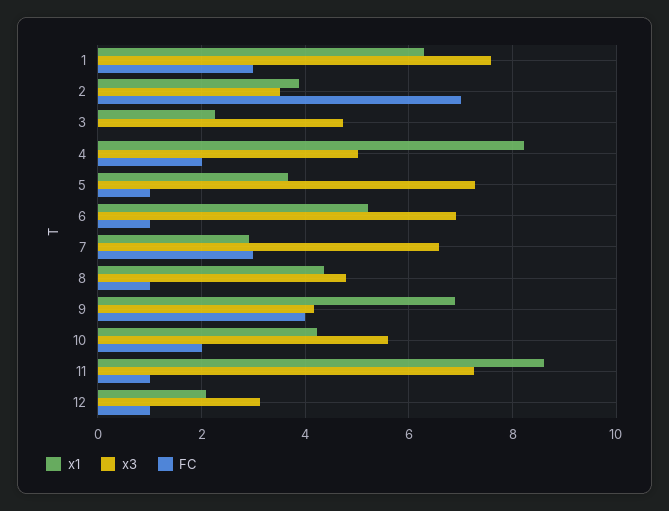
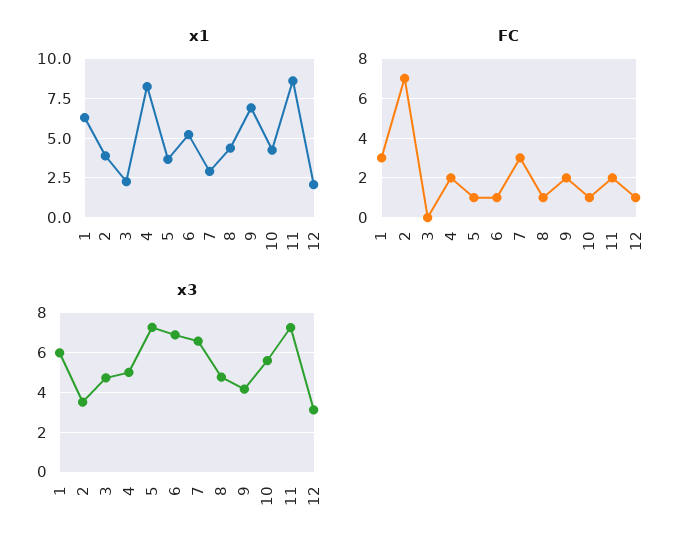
  {
    "x1": {
      "1": 6.2,
      "2": 3.8,
      "3": 2.2,
      "4": 8.2,
      "5": 3.6,
      "6": 5.2,
      "7": 3,
      "8": 4.4,
      "9": 6.8,
      "10": 4.2,
      "11": 8.6,
      "12": 2
    },
    "x3": {
-     "1": 7.6,
+     "1": 6,
      "2": 3.6,
      "3": 4.8,
      "4": 5,
      "5": 7.2,
      "6": 7,
      "7": 6.6,
      "8": 4.8,
      "9": 4.2,
      "10": 5.6,
      "11": 7.2,
      "12": 3.2
    },
    "FC": {
      "1": 3,
      "2": 7,
      "3": 0,
      "4": 2,
      "5": 1,
      "6": 1,
      "7": 3,
      "8": 1,
-     "9": 4,
+     "9": 2,
-     "10": 2,
+     "10": 1,
-     "11": 1,
+     "11": 2,
      "12": 1
    }
  }

